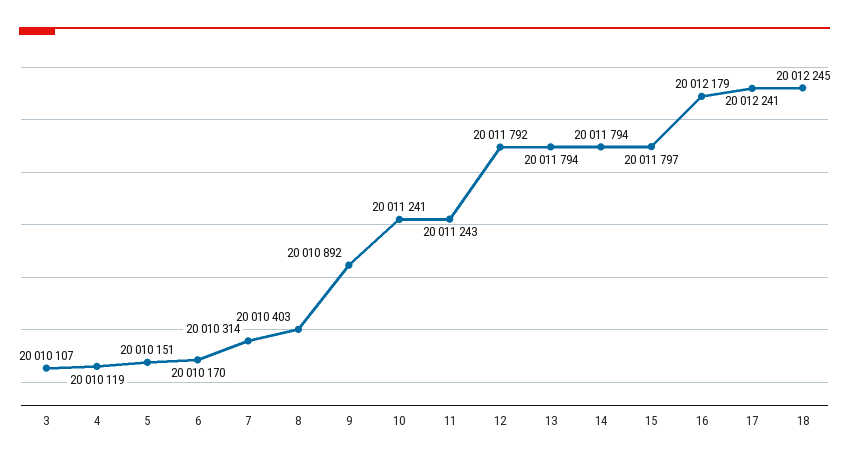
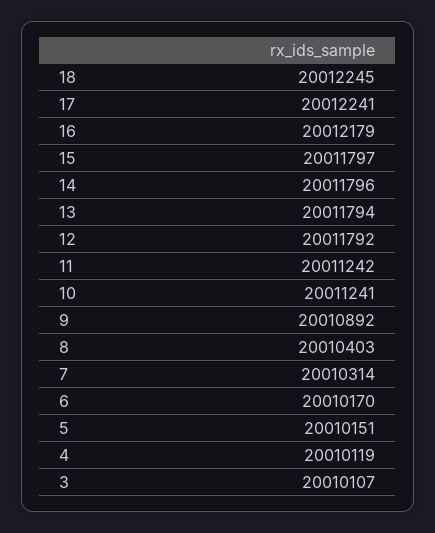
  {
    "3": 20010107,
    "4": 20010119,
    "5": 20010151,
    "6": 20010170,
    "7": 20010314,
    "8": 20010403,
    "9": 20010892,
    "10": 20011241,
-   "11": 20011243,
+   "11": 20011242,
    "12": 20011792,
    "13": 20011794,
-   "14": 20011794,
+   "14": 20011796,
    "15": 20011797,
    "16": 20012179,
    "17": 20012241,
    "18": 20012245
  }

